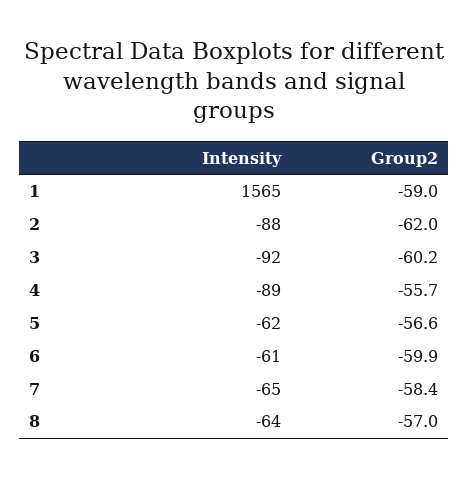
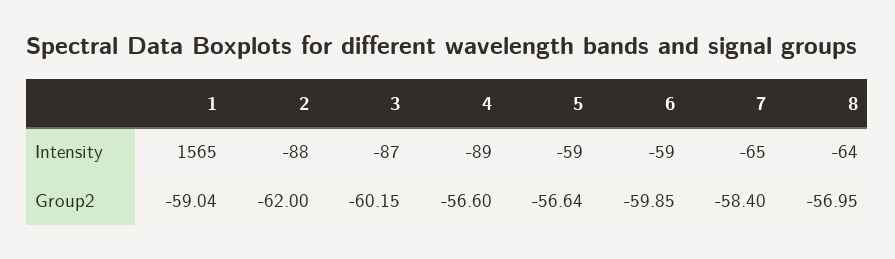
  {
    "Intensity": {
      "1": 1565,
      "2": -88,
-     "3": -92,
+     "3": -87,
      "4": -89,
-     "5": -62,
+     "5": -59,
-     "6": -61,
+     "6": -59,
      "7": -65,
      "8": -64
    },
    "Group2": {
      "1": -59.04,
      "2": -62,
      "3": -60.15,
-     "4": -55.7,
+     "4": -56.6,
      "5": -56.64,
      "6": -59.85,
      "7": -58.4,
      "8": -56.95
    }
  }

